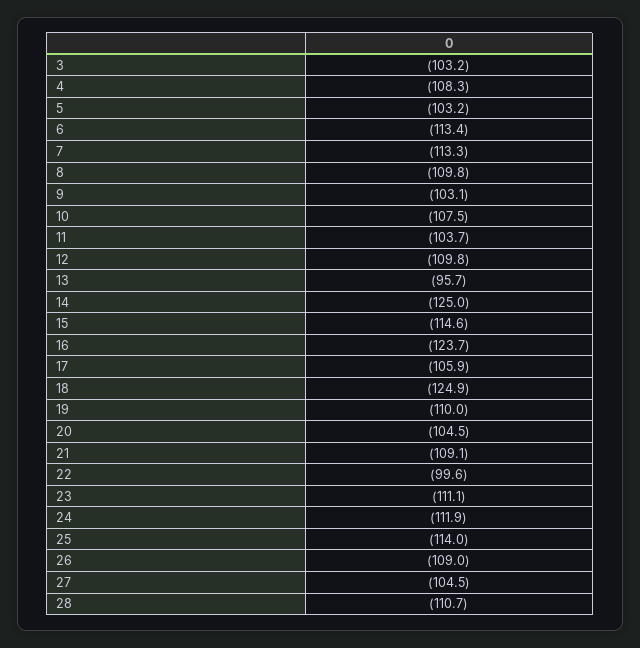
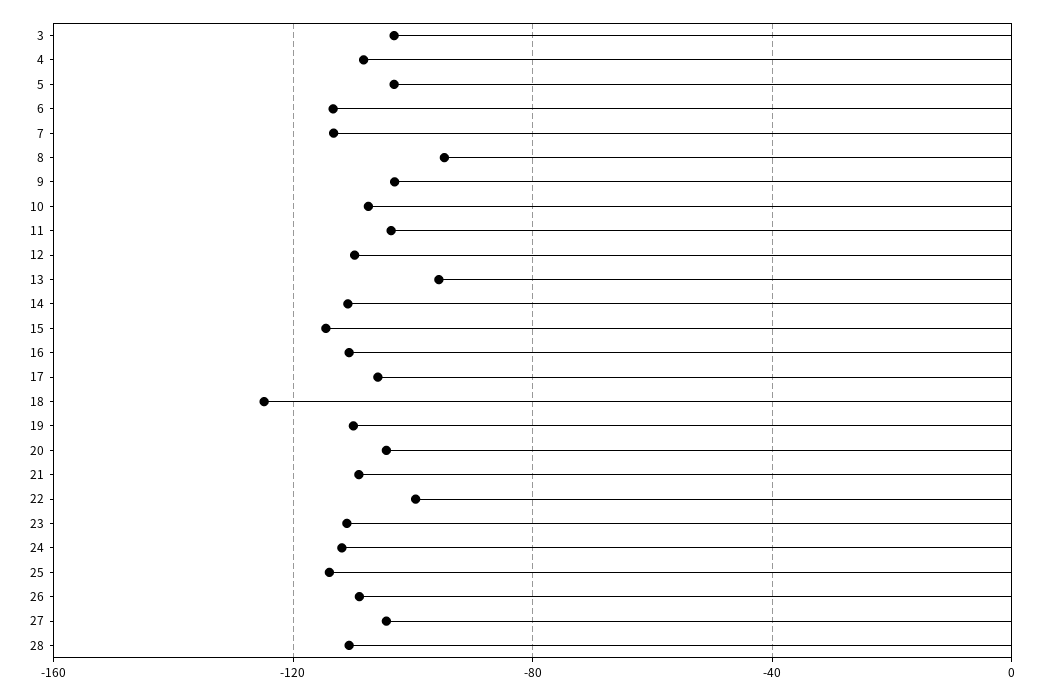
  {
    "3": -103.2,
    "4": -108.3,
    "5": -103.2,
    "6": -113.4,
    "7": -113.3,
-   "8": -109.8,
+   "8": -95,
    "9": -103.1,
    "10": -107.5,
    "11": -103.7,
    "12": -109.8,
    "13": -95.7,
-   "14": -125,
+   "14": -110,
    "15": -114.6,
-   "16": -123.7,
+   "16": -110,
    "17": -105.9,
    "18": -124.9,
    "19": -110,
    "20": -104.5,
    "21": -109.1,
    "22": -99.6,
    "23": -111.1,
    "24": -111.9,
    "25": -114,
    "26": -109,
    "27": -104.5,
    "28": -110.7
  }

